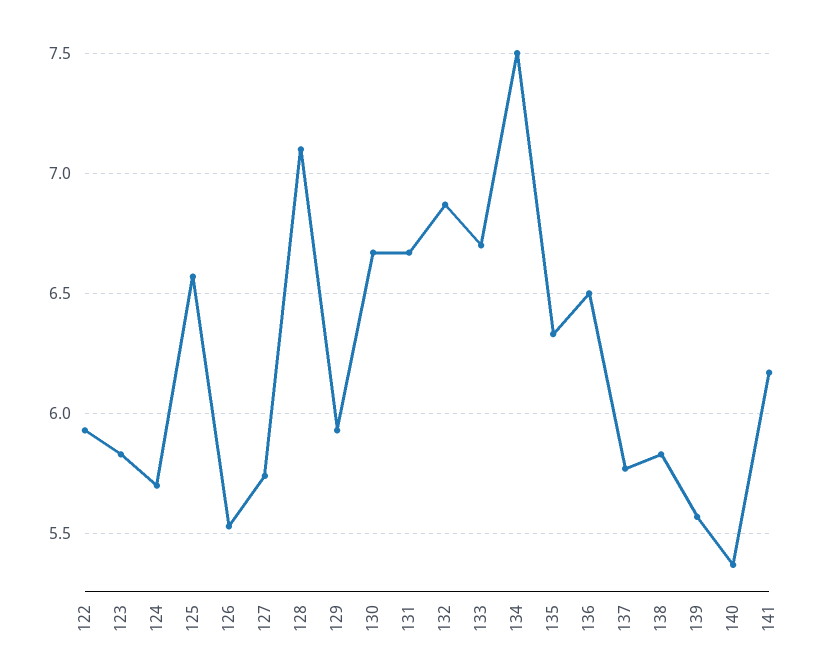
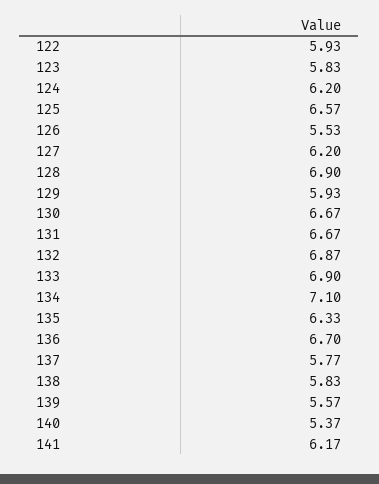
  {
    "122": 5.93,
    "123": 5.83,
-   "124": 5.7,
+   "124": 6.2,
    "125": 6.57,
    "126": 5.53,
-   "127": 5.75,
+   "127": 6.2,
-   "128": 7.1,
+   "128": 6.9,
    "129": 5.93,
    "130": 6.67,
    "131": 6.67,
    "132": 6.87,
-   "133": 6.7,
+   "133": 6.9,
-   "134": 7.5,
+   "134": 7.1,
    "135": 6.33,
-   "136": 6.5,
+   "136": 6.7,
    "137": 5.77,
    "138": 5.83,
    "139": 5.57,
    "140": 5.37,
    "141": 6.17
  }

